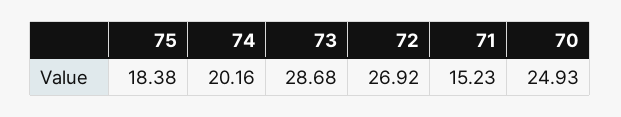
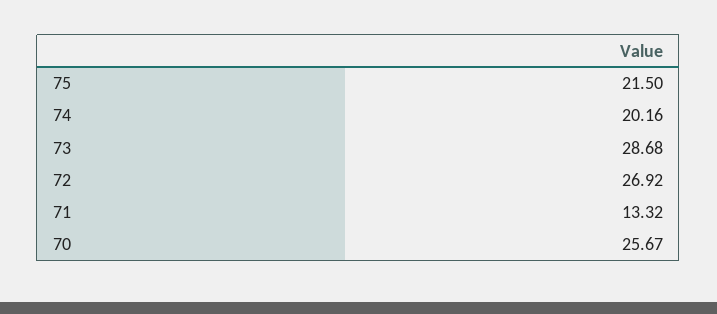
  {
-   "75": 18.38,
+   "75": 21.5,
    "74": 20.16,
    "73": 28.68,
    "72": 26.92,
-   "71": 15.23,
+   "71": 13.32,
-   "70": 24.93
+   "70": 25.67
  }

